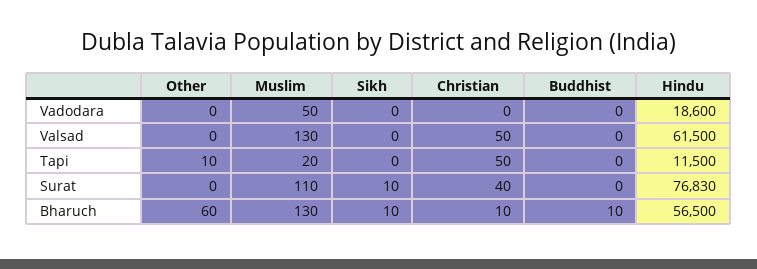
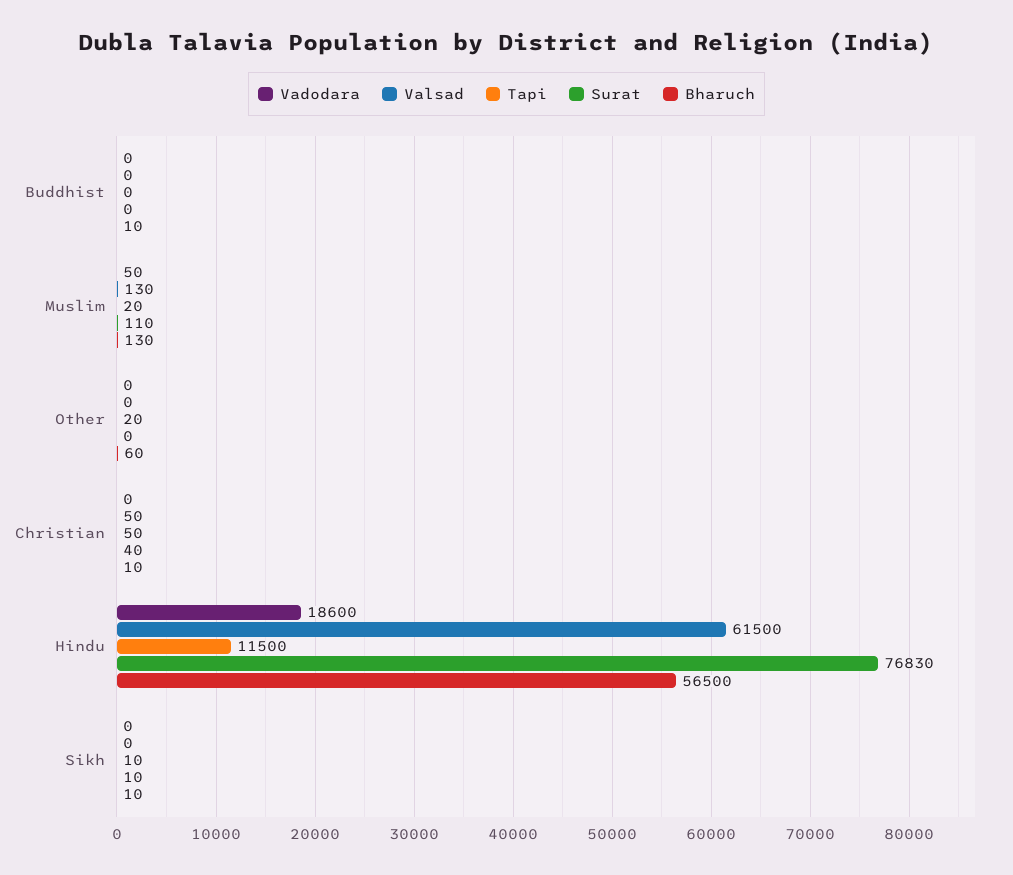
  {
    "Vadodara": {
      "Other": 0,
      "Muslim": 50,
      "Sikh": 0,
      "Christian": 0,
      "Buddhist": 0,
      "Hindu": 18600
    },
    "Valsad": {
      "Other": 0,
      "Muslim": 130,
      "Sikh": 0,
      "Christian": 50,
      "Buddhist": 0,
      "Hindu": 61500
    },
    "Tapi": {
-     "Other": 10,
+     "Other": 20,
      "Muslim": 20,
-     "Sikh": 0,
+     "Sikh": 10,
      "Christian": 50,
      "Buddhist": 0,
      "Hindu": 11500
    },
    "Surat": {
      "Other": 0,
      "Muslim": 110,
      "Sikh": 10,
      "Christian": 40,
      "Buddhist": 0,
      "Hindu": 76830
    },
    "Bharuch": {
      "Other": 60,
      "Muslim": 130,
      "Sikh": 10,
      "Christian": 10,
      "Buddhist": 10,
      "Hindu": 56500
    }
  }

